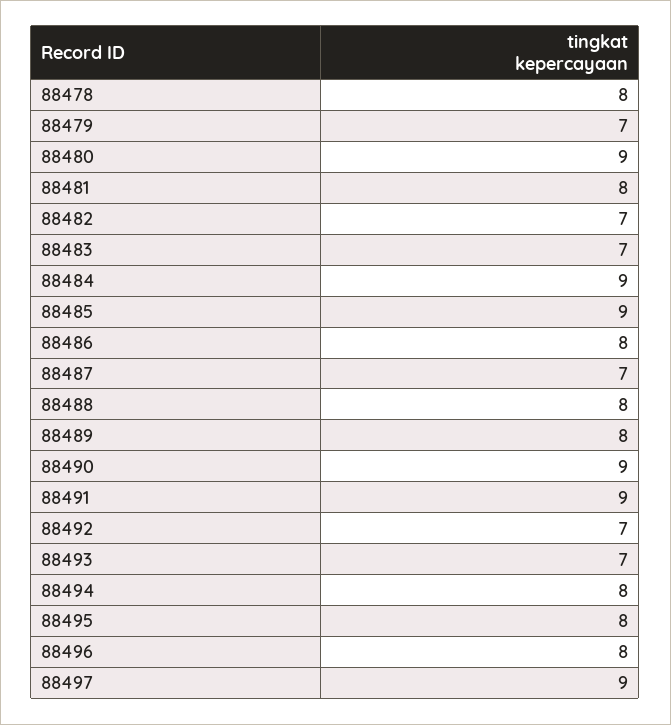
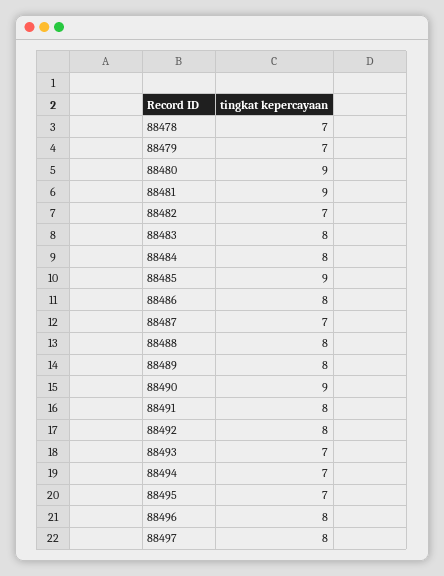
  {
-   "88478": 8,
+   "88478": 7,
    "88479": 7,
    "88480": 9,
-   "88481": 8,
+   "88481": 9,
    "88482": 7,
-   "88483": 7,
+   "88483": 8,
-   "88484": 9,
+   "88484": 8,
    "88485": 9,
    "88486": 8,
    "88487": 7,
    "88488": 8,
    "88489": 8,
    "88490": 9,
-   "88491": 9,
+   "88491": 8,
-   "88492": 7,
+   "88492": 8,
    "88493": 7,
-   "88494": 8,
+   "88494": 7,
-   "88495": 8,
+   "88495": 7,
    "88496": 8,
-   "88497": 9
+   "88497": 8
  }

